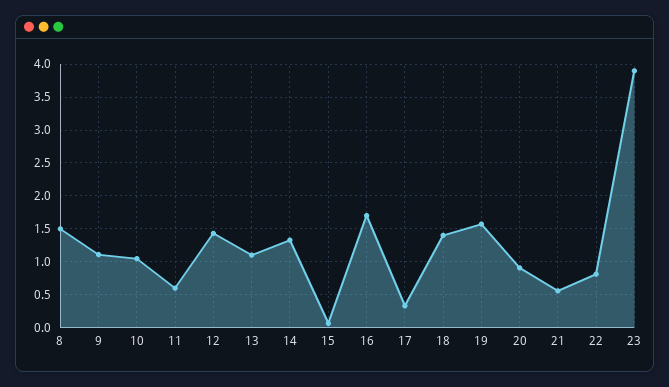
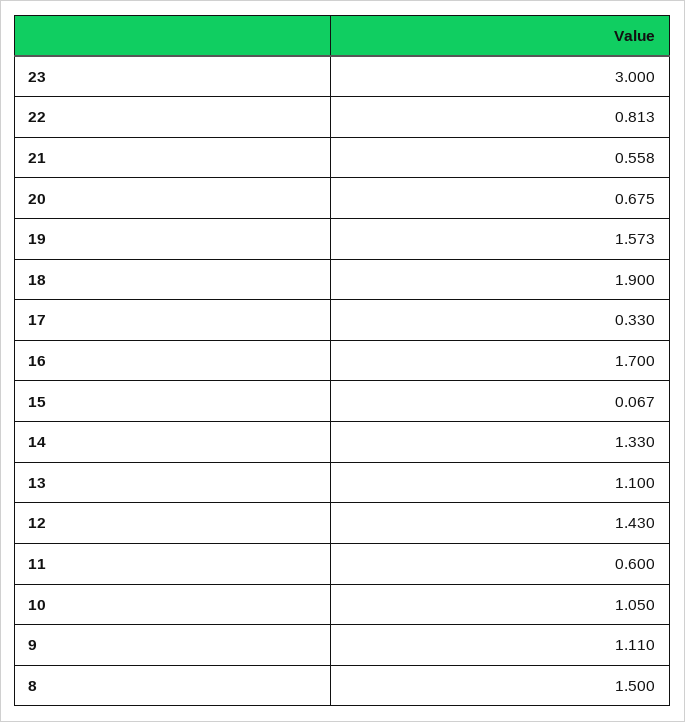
  {
    "8": 1.5,
    "9": 1.11,
    "10": 1.05,
    "11": 0.6,
    "12": 1.43,
    "13": 1.1,
    "14": 1.33,
    "15": 0.067,
    "16": 1.7,
    "17": 0.33,
-   "18": 1.4,
+   "18": 1.9,
    "19": 1.573,
-   "20": 0.9,
+   "20": 0.675,
    "21": 0.558,
    "22": 0.813,
-   "23": 3.9
+   "23": 3
  }

